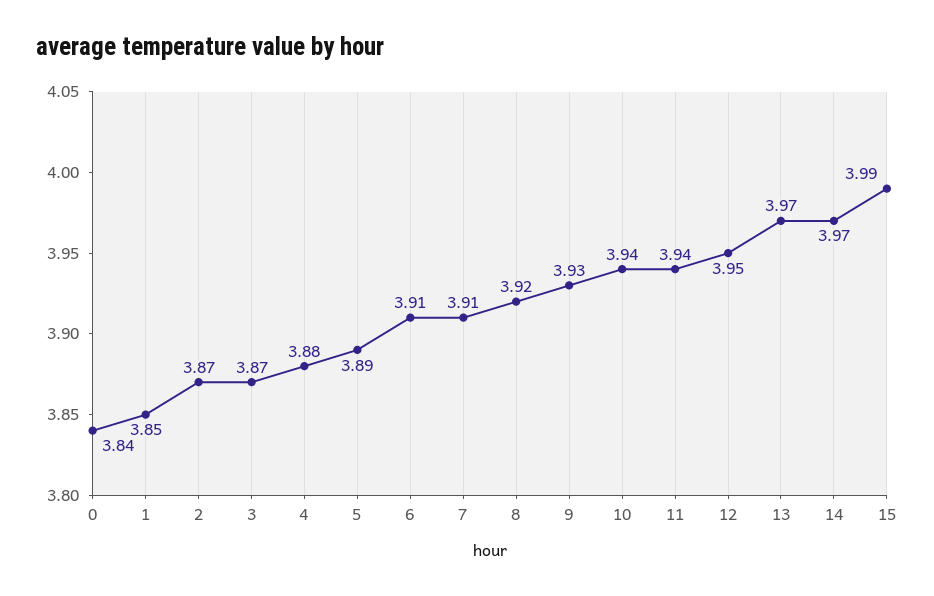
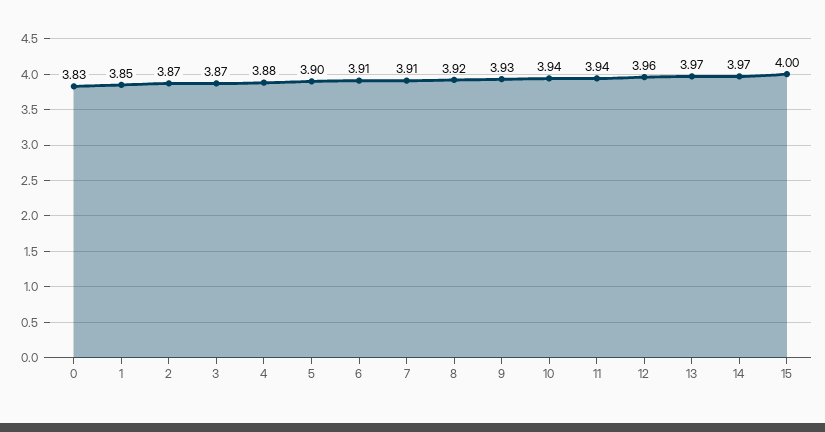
  {
-   "0": 3.84,
+   "0": 3.83,
    "1": 3.85,
    "2": 3.87,
    "3": 3.87,
    "4": 3.88,
-   "5": 3.89,
+   "5": 3.9,
    "6": 3.91,
    "7": 3.91,
    "8": 3.92,
    "9": 3.93,
    "10": 3.94,
    "11": 3.94,
-   "12": 3.95,
+   "12": 3.96,
    "13": 3.97,
    "14": 3.97,
-   "15": 3.99
+   "15": 4
  }

